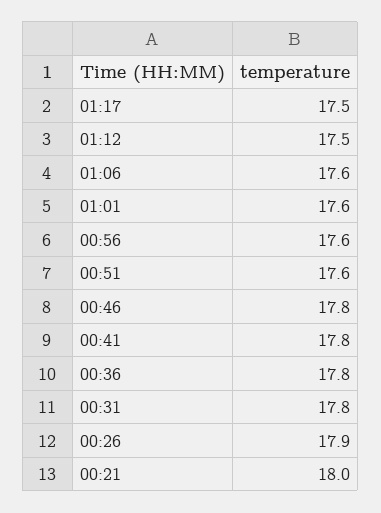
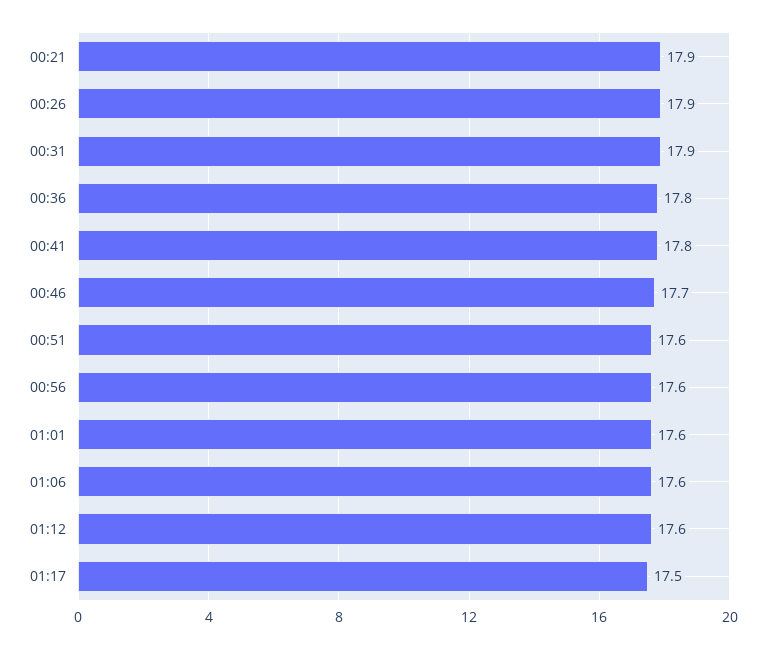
  {
    "01:17": 17.5,
-   "01:12": 17.5,
+   "01:12": 17.6,
    "01:06": 17.6,
    "01:01": 17.6,
    "00:56": 17.6,
    "00:51": 17.6,
-   "00:46": 17.8,
+   "00:46": 17.7,
    "00:41": 17.8,
    "00:36": 17.8,
-   "00:31": 17.8,
+   "00:31": 17.9,
    "00:26": 17.9,
-   "00:21": 18
+   "00:21": 17.9
  }

